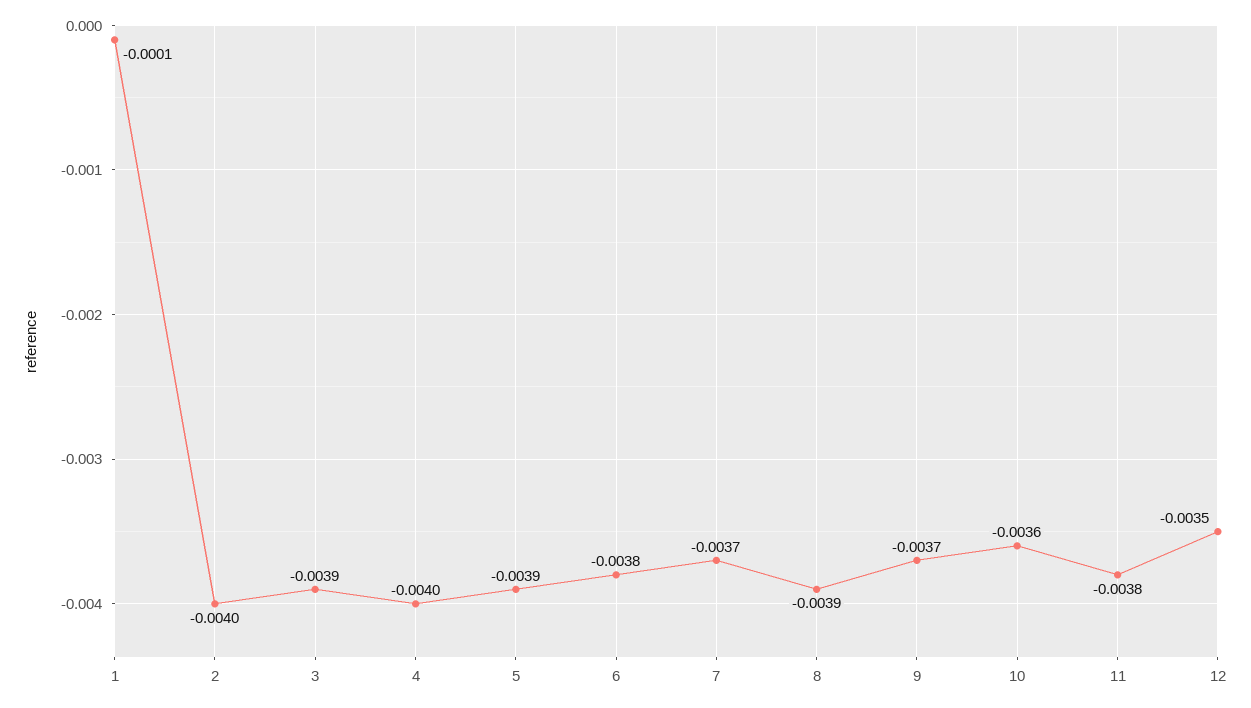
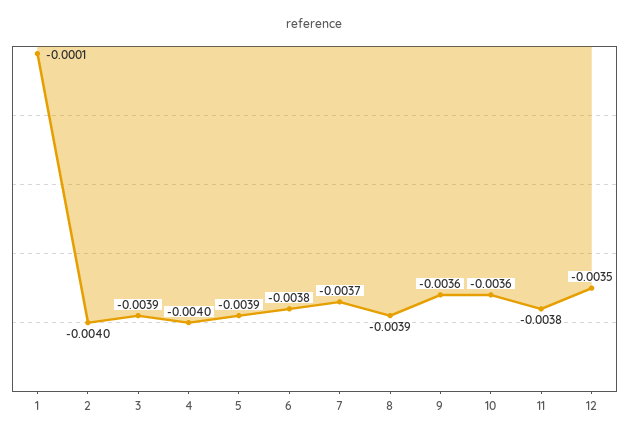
  {
    "1": -0.0001,
    "2": -0.004,
    "3": -0.0039,
    "4": -0.004,
    "5": -0.0039,
    "6": -0.0038,
    "7": -0.0037,
    "8": -0.0039,
-   "9": -0.0037,
+   "9": -0.0036,
    "10": -0.0036,
    "11": -0.0038,
    "12": -0.0035
  }

